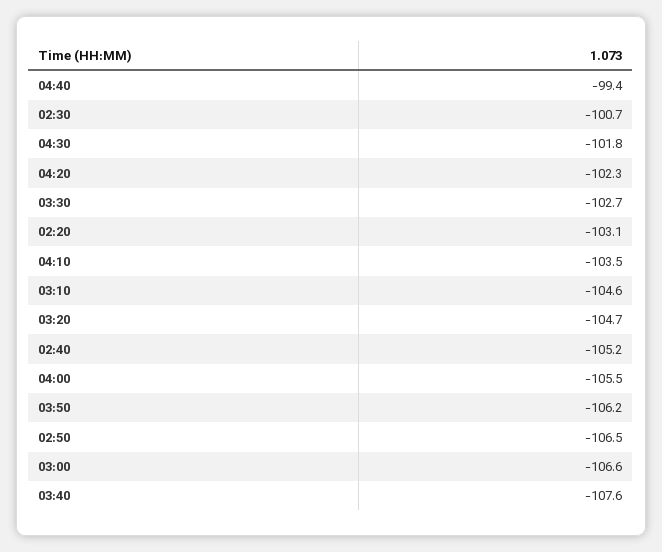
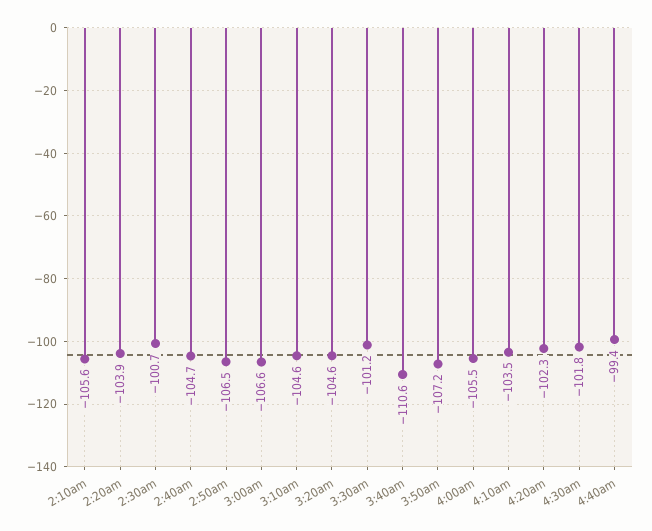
  {
    "04:40": -99.4,
    "02:30": -100.7,
    "04:30": -101.8,
    "04:20": -102.3,
-   "03:30": -102.7,
+   "03:30": -101.2,
-   "02:20": -103.1,
+   "02:20": -103.9,
    "04:10": -103.5,
    "03:10": -104.6,
-   "03:20": -104.7,
+   "03:20": -104.6,
-   "02:40": -105.2,
+   "02:40": -104.7,
    "04:00": -105.5,
-   "03:50": -106.2,
+   "03:50": -107.2,
    "02:50": -106.5,
    "03:00": -106.6,
-   "03:40": -107.6
+   "03:40": -110.6,
+   "2:10am": -105.6
  }

